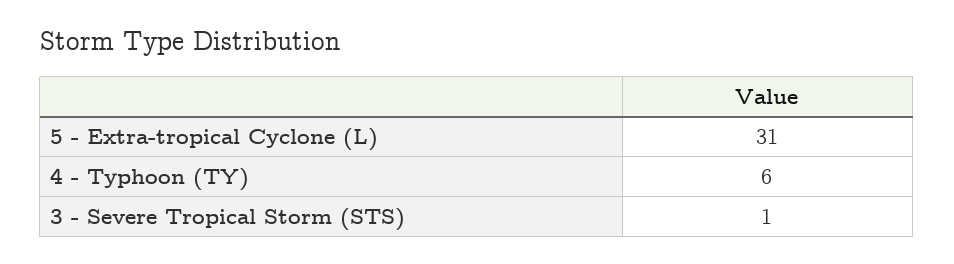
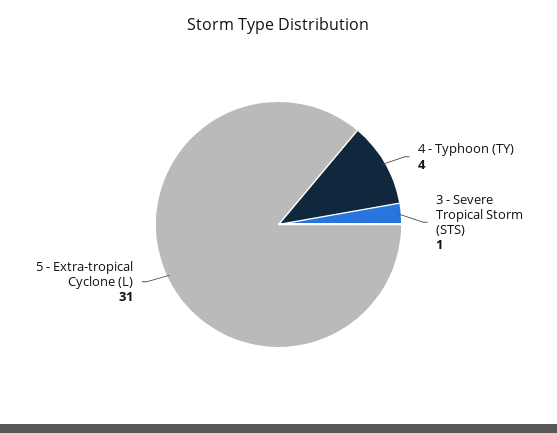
  {
    "5 - Extra-tropical Cyclone (L)": 31,
-   "4 - Typhoon (TY)": 6,
+   "4 - Typhoon (TY)": 4,
    "3 - Severe Tropical Storm (STS)": 1
  }

